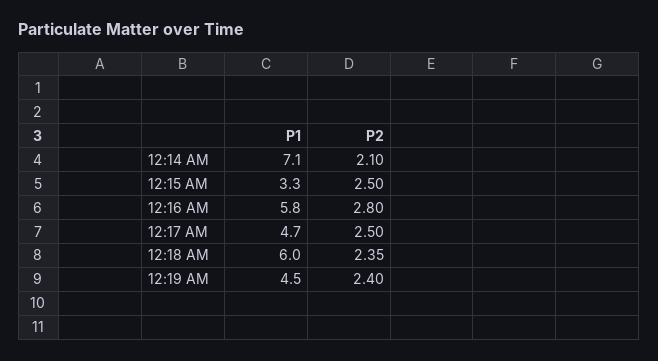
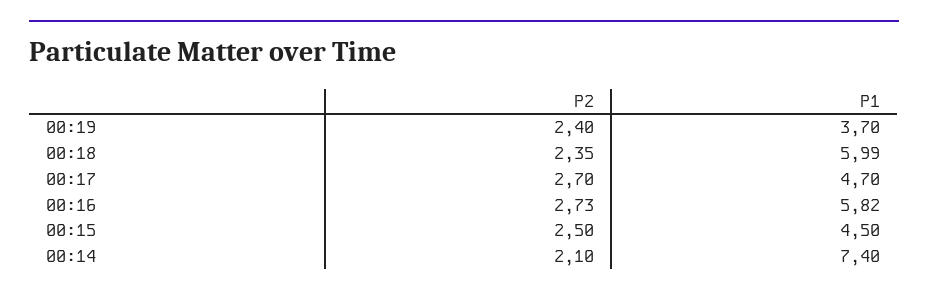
  {
    "P1": {
-     "12:14 AM": 7.1,
+     "12:14 AM": 7.4,
-     "12:15 AM": 3.3,
+     "12:15 AM": 4.5,
      "12:16 AM": 5.82,
      "12:17 AM": 4.7,
      "12:18 AM": 5.99,
-     "12:19 AM": 4.5
+     "12:19 AM": 3.7
    },
    "P2": {
      "12:14 AM": 2.1,
      "12:15 AM": 2.5,
-     "12:16 AM": 2.8,
+     "12:16 AM": 2.73,
-     "12:17 AM": 2.5,
+     "12:17 AM": 2.7,
      "12:18 AM": 2.35,
      "12:19 AM": 2.4
    }
  }

